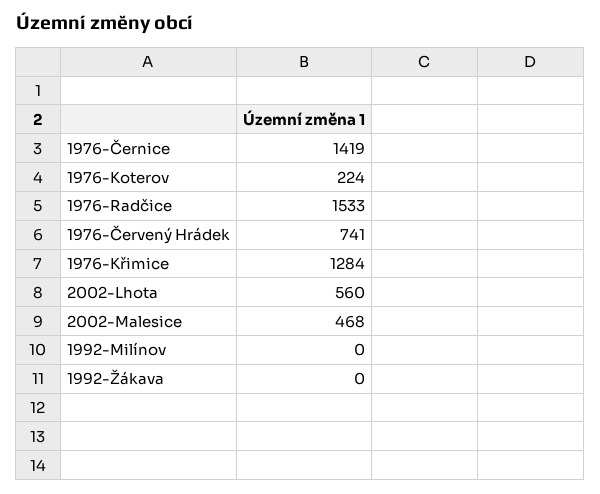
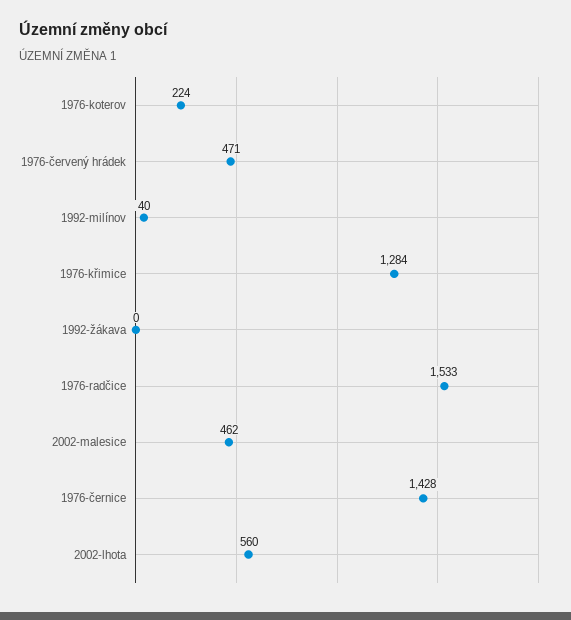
  {
-   "1976-Černice": 1419,
+   "1976-Černice": 1428,
    "1976-Koterov": 224,
    "1976-Radčice": 1533,
-   "1976-Červený Hrádek": 741,
+   "1976-Červený Hrádek": 471,
    "1976-Křimice": 1284,
    "2002-Lhota": 560,
-   "2002-Malesice": 468,
+   "2002-Malesice": 462,
-   "1992-Milínov": 0,
+   "1992-Milínov": 40,
    "1992-Žákava": 0
  }

